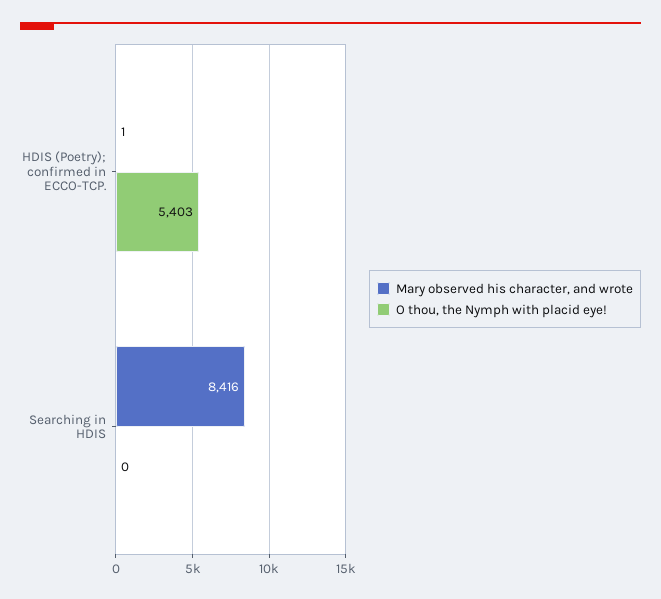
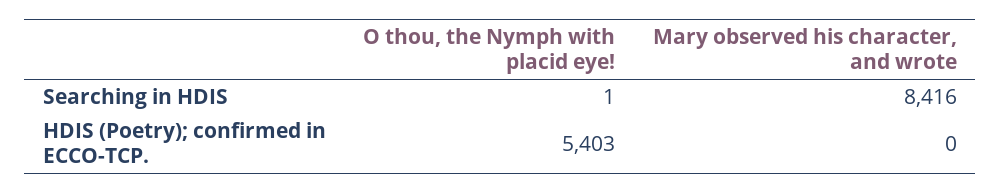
  {
    "Mary observed his character, and wrote": {
-     "HDIS (Poetry); confirmed in ECCO-TCP.": 1,
+     "HDIS (Poetry); confirmed in ECCO-TCP.": 0,
      "Searching in HDIS": 8416
    },
    "O thou, the Nymph with placid eye!": {
      "HDIS (Poetry); confirmed in ECCO-TCP.": 5403,
-     "Searching in HDIS": 0
+     "Searching in HDIS": 1
    }
  }

